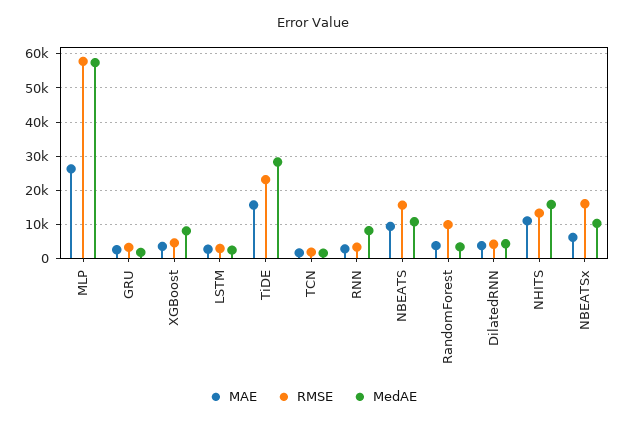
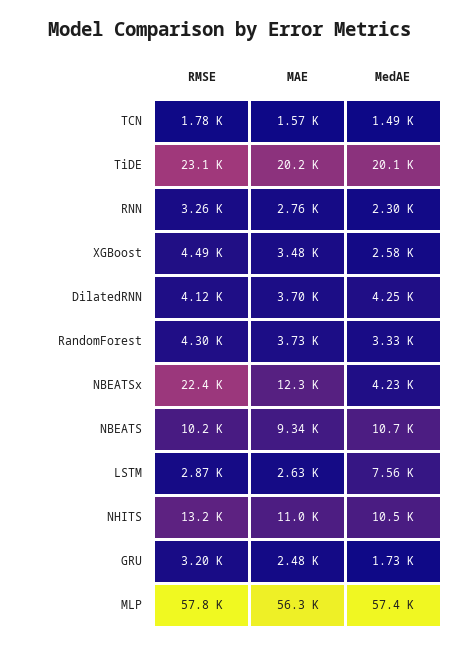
  {
    "MAE": {
-     "MLP": 26000,
+     "MLP": 56300,
      "GRU": 2480,
      "XGBoost": 3480,
      "LSTM": 2630,
-     "TiDE": 16000,
+     "TiDE": 20200,
      "TCN": 1570,
      "RNN": 2760,
      "NBEATS": 9340,
      "RandomForest": 3730,
      "DilatedRNN": 3700,
      "NHITS": 11000,
-     "NBEATSx": 6000
+     "NBEATSx": 12300
    },
    "RMSE": {
      "MLP": 57800,
      "GRU": 3200,
      "XGBoost": 4490,
      "LSTM": 2870,
      "TiDE": 23100,
      "TCN": 1780,
      "RNN": 3260,
-     "NBEATS": 16000,
+     "NBEATS": 10200,
-     "RandomForest": 10000,
+     "RandomForest": 4300,
      "DilatedRNN": 4120,
      "NHITS": 13200,
-     "NBEATSx": 16000
+     "NBEATSx": 22400
    },
    "MedAE": {
      "MLP": 57400,
      "GRU": 1730,
-     "XGBoost": 8000,
+     "XGBoost": 2580,
-     "LSTM": 2000,
+     "LSTM": 7560,
-     "TiDE": 28000,
+     "TiDE": 20100,
      "TCN": 1490,
-     "RNN": 8000,
+     "RNN": 2300,
      "NBEATS": 10700,
      "RandomForest": 3330,
      "DilatedRNN": 4250,
-     "NHITS": 16000,
+     "NHITS": 10500,
-     "NBEATSx": 10000
+     "NBEATSx": 4230
    }
  }

